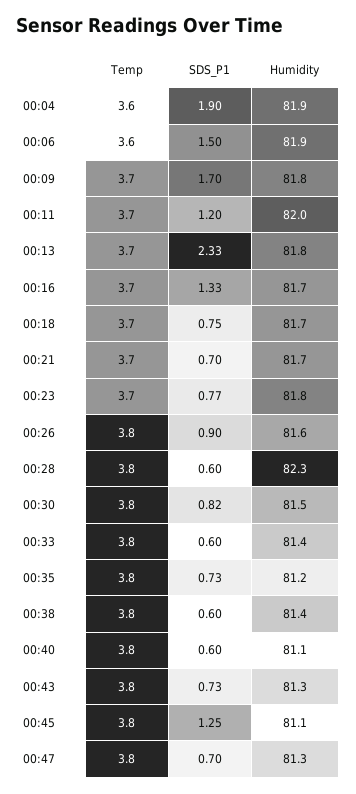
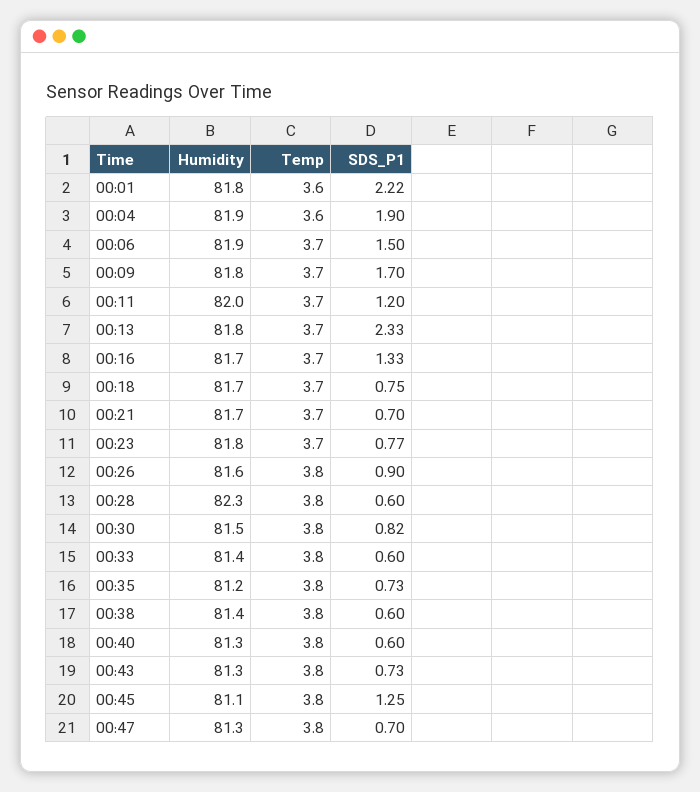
  {
    "Temp": {
      "00:04": 3.6,
-     "00:06": 3.6,
+     "00:06": 3.7,
      "00:09": 3.7,
      "00:11": 3.7,
      "00:13": 3.7,
      "00:16": 3.7,
      "00:18": 3.7,
      "00:21": 3.7,
      "00:23": 3.7,
      "00:26": 3.8,
      "00:28": 3.8,
      "00:30": 3.8,
      "00:33": 3.8,
      "00:35": 3.8,
      "00:38": 3.8,
      "00:40": 3.8,
      "00:43": 3.8,
      "00:45": 3.8,
-     "00:47": 3.8
+     "00:47": 3.8,
+     "00:01": 3.6
    },
    "SDS_P1": {
      "00:04": 1.9,
      "00:06": 1.5,
      "00:09": 1.7,
      "00:11": 1.2,
      "00:13": 2.33,
      "00:16": 1.33,
      "00:18": 0.75,
      "00:21": 0.7,
      "00:23": 0.77,
      "00:26": 0.9,
      "00:28": 0.6,
      "00:30": 0.82,
      "00:33": 0.6,
      "00:35": 0.73,
      "00:38": 0.6,
      "00:40": 0.6,
      "00:43": 0.73,
      "00:45": 1.25,
-     "00:47": 0.7
+     "00:47": 0.7,
+     "00:01": 2.22
    },
    "Humidity": {
      "00:04": 81.9,
      "00:06": 81.9,
      "00:09": 81.8,
      "00:11": 82,
      "00:13": 81.8,
      "00:16": 81.7,
      "00:18": 81.7,
      "00:21": 81.7,
      "00:23": 81.8,
      "00:26": 81.6,
      "00:28": 82.3,
      "00:30": 81.5,
      "00:33": 81.4,
      "00:35": 81.2,
      "00:38": 81.4,
-     "00:40": 81.1,
+     "00:40": 81.3,
      "00:43": 81.3,
      "00:45": 81.1,
-     "00:47": 81.3
+     "00:47": 81.3,
+     "00:01": 81.8
    }
  }

